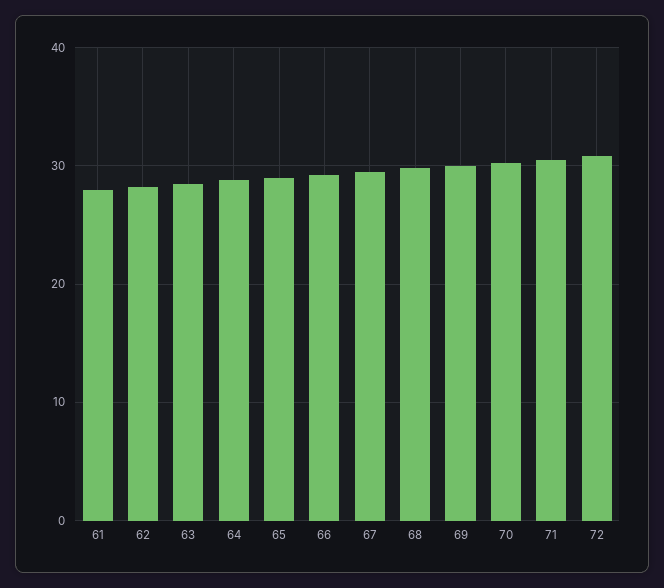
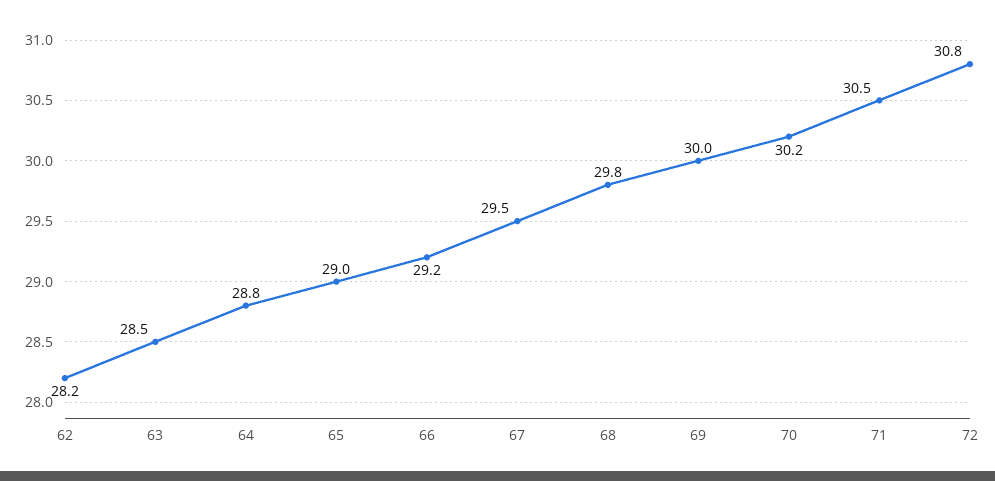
  {
-   "61": 28,
    "62": 28.2,
    "63": 28.5,
    "64": 28.8,
    "65": 29,
    "66": 29.2,
    "67": 29.5,
    "68": 29.8,
    "69": 30,
    "70": 30.2,
    "71": 30.5,
    "72": 30.8
  }

